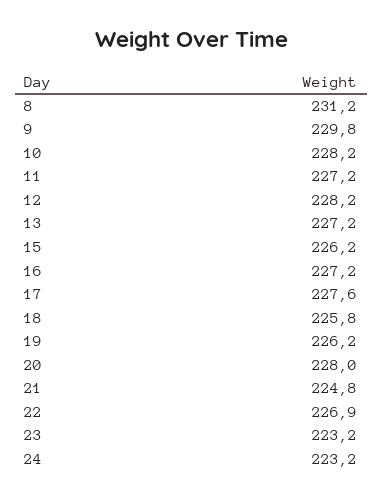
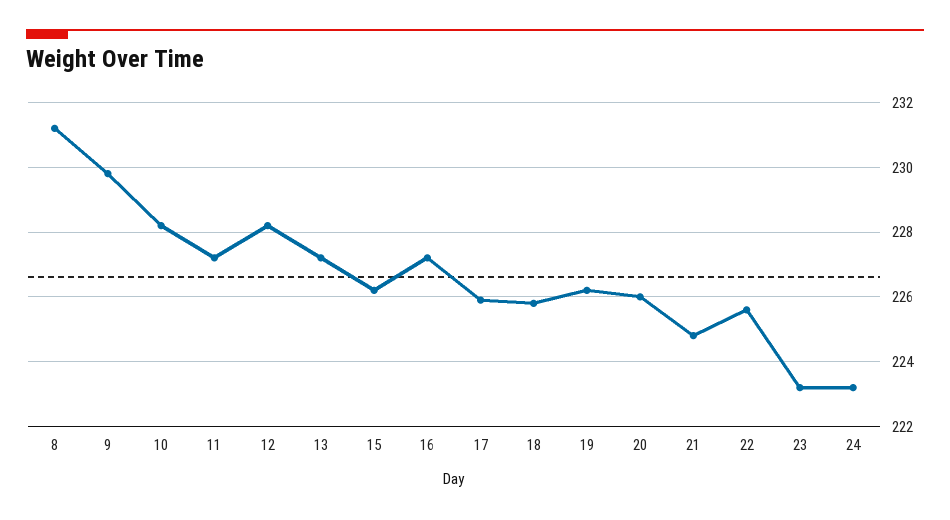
  {
    "8": 231.2,
    "9": 229.8,
    "10": 228.2,
    "11": 227.2,
    "12": 228.2,
    "13": 227.2,
    "15": 226.2,
    "16": 227.2,
-   "17": 227.6,
+   "17": 226,
    "18": 225.8,
    "19": 226.2,
-   "20": 228,
+   "20": 226,
    "21": 224.8,
-   "22": 226.9,
+   "22": 225.5,
    "23": 223.2,
    "24": 223.2
  }

